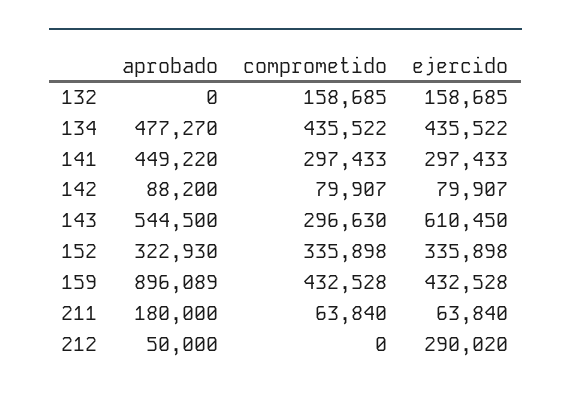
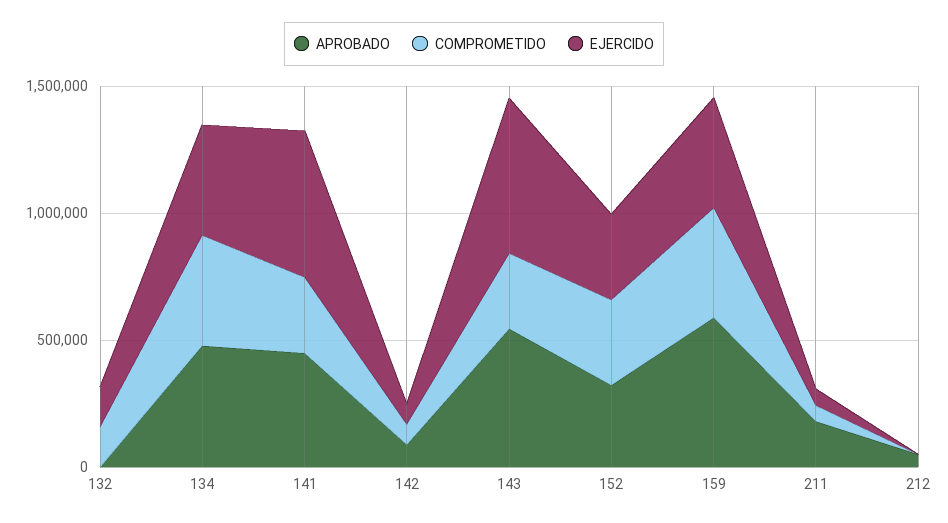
  {
    "aprobado": {
      "132": 0,
      "134": 477270,
      "141": 449220,
      "142": 88200,
      "143": 544500,
      "152": 322930,
-     "159": 896089,
+     "159": 600000,
      "211": 180000,
      "212": 50000
    },
    "comprometido": {
      "132": 158685,
      "134": 435522,
      "141": 297433,
      "142": 79907,
      "143": 296630,
      "152": 335898,
      "159": 432528,
      "211": 63840,
      "212": 0
    },
    "ejercido": {
      "132": 158685,
      "134": 435522,
-     "141": 297433,
+     "141": 600000,
      "142": 79907,
      "143": 610450,
      "152": 335898,
      "159": 432528,
      "211": 63840,
-     "212": 290020
+     "212": 0
    }
  }

